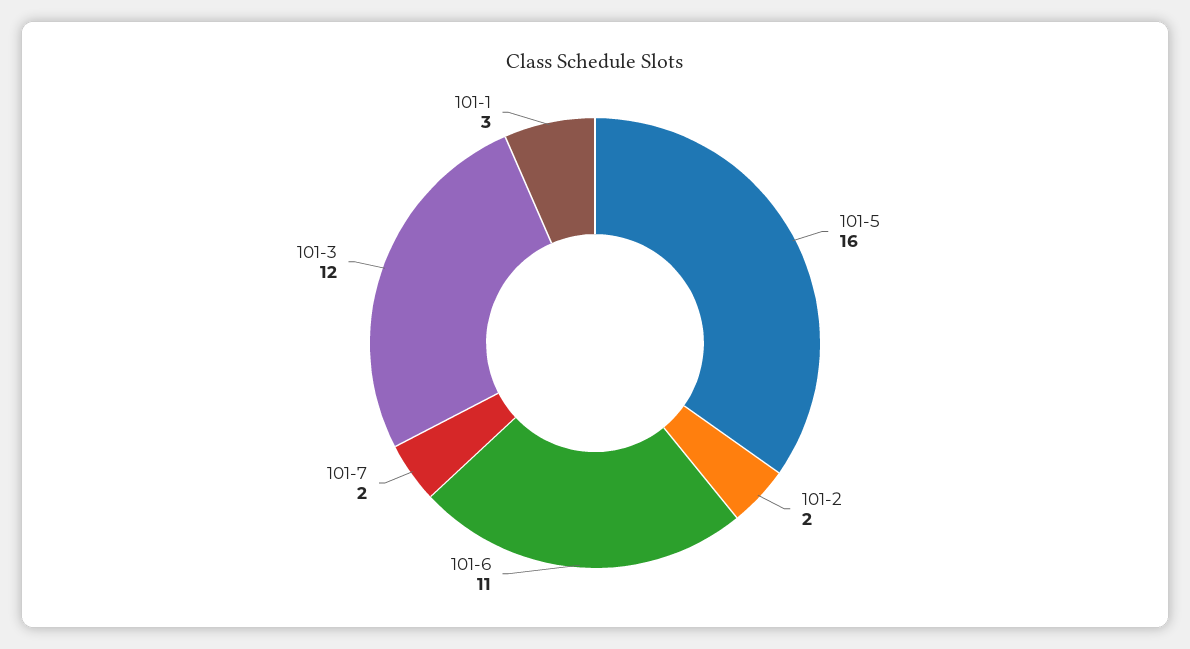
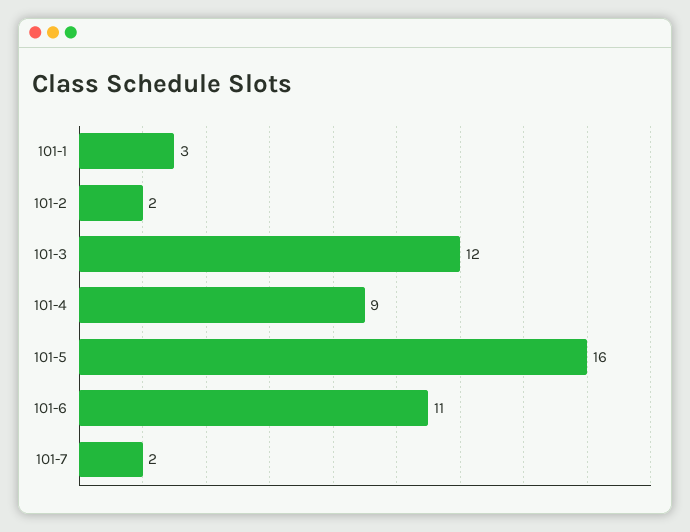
  {
    "101-5": 16,
    "101-2": 2,
    "101-6": 11,
    "101-7": 2,
    "101-3": 12,
-   "101-1": 3
+   "101-1": 3,
+   "101-4": 9
  }

